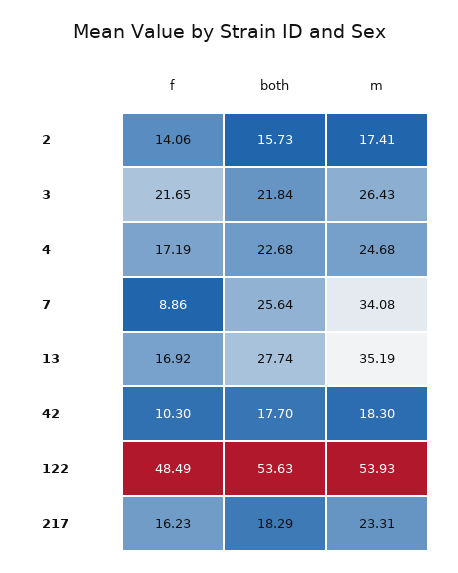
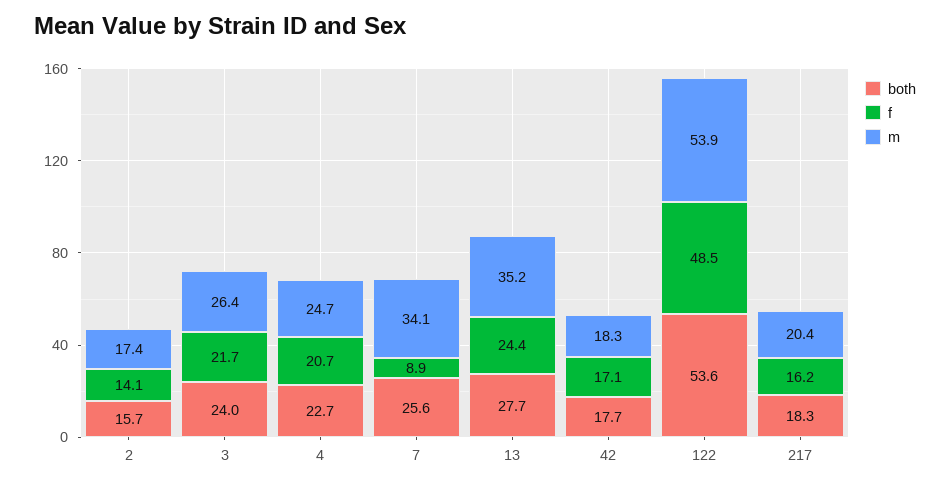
  {
    "f": {
      "2": 14.06,
      "3": 21.65,
-     "4": 17.19,
+     "4": 20.7,
      "7": 8.86,
-     "13": 16.92,
+     "13": 24.4,
-     "42": 10.3,
+     "42": 17.1,
      "122": 48.49,
      "217": 16.23
    },
    "both": {
      "2": 15.73,
-     "3": 21.84,
+     "3": 24,
      "4": 22.68,
      "7": 25.64,
      "13": 27.74,
      "42": 17.7,
      "122": 53.63,
      "217": 18.29
    },
    "m": {
      "2": 17.41,
      "3": 26.43,
      "4": 24.68,
      "7": 34.08,
      "13": 35.19,
      "42": 18.3,
      "122": 53.93,
-     "217": 23.31
+     "217": 20.4
    }
  }

